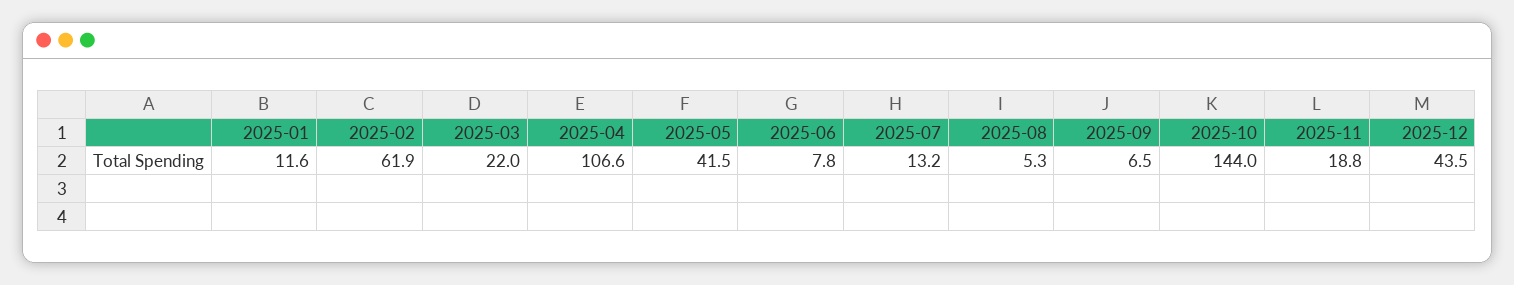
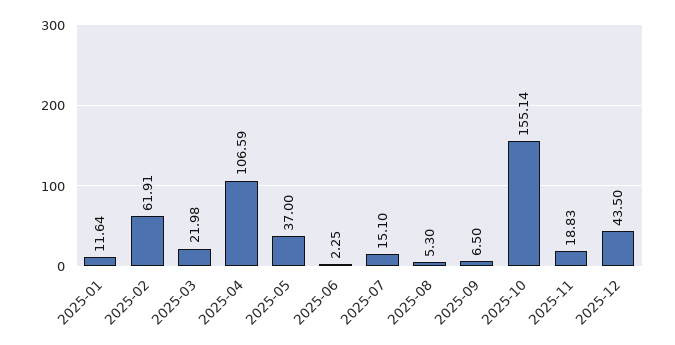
  {
    "2025-01": 11.64,
    "2025-02": 61.91,
    "2025-03": 21.98,
    "2025-04": 106.59,
-   "2025-05": 41.5,
+   "2025-05": 37,
-   "2025-06": 7.8,
+   "2025-06": 2.25,
-   "2025-07": 13.2,
+   "2025-07": 15.1,
    "2025-08": 5.3,
    "2025-09": 6.5,
-   "2025-10": 144,
+   "2025-10": 155.14,
    "2025-11": 18.83,
    "2025-12": 43.5
  }

